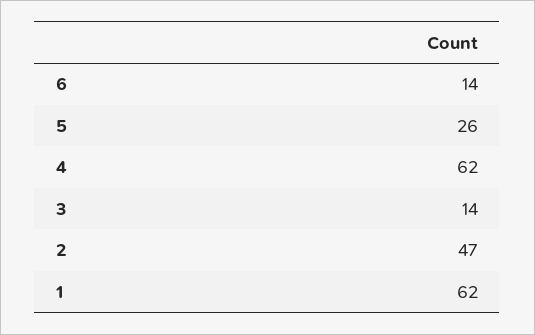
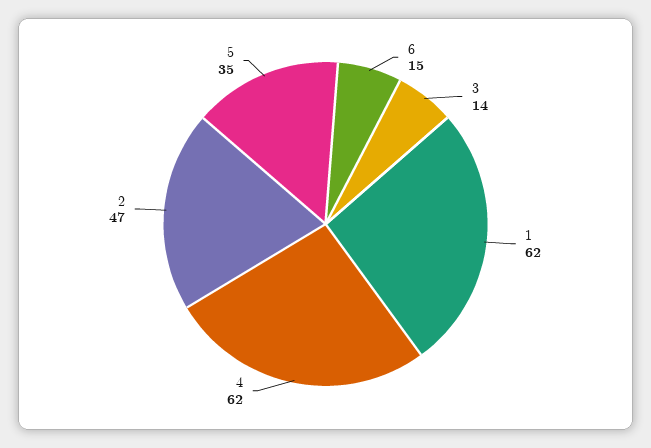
  {
-   "6": 14,
+   "6": 15,
-   "5": 26,
+   "5": 35,
    "4": 62,
    "3": 14,
    "2": 47,
    "1": 62
  }

